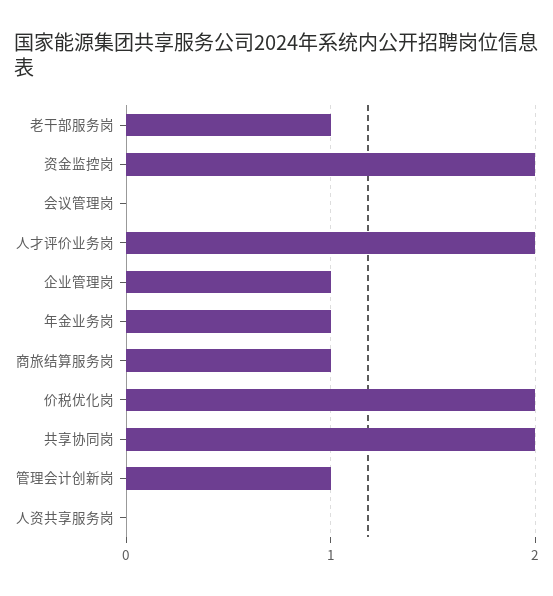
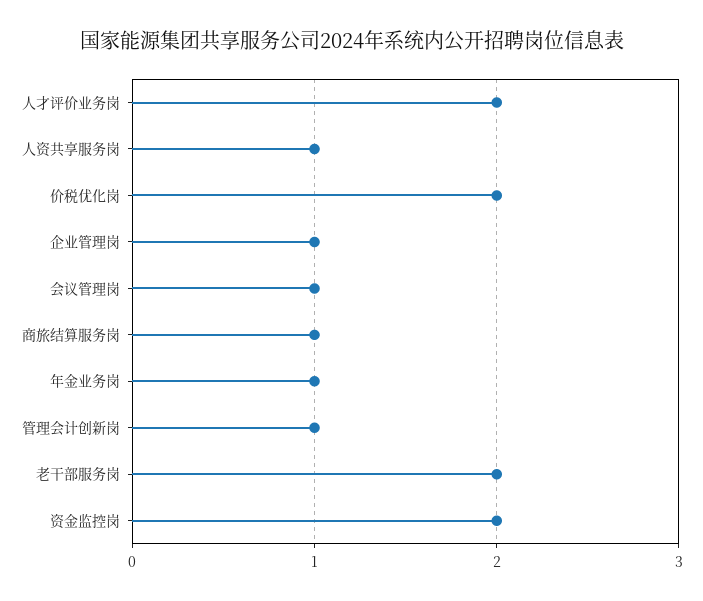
  {
-   "老干部服务岗": 1,
+   "老干部服务岗": 2,
    "资金监控岗": 2,
-   "会议管理岗": 0,
+   "会议管理岗": 1,
    "人才评价业务岗": 2,
    "企业管理岗": 1,
    "年金业务岗": 1,
    "商旅结算服务岗": 1,
    "价税优化岗": 2,
-   "共享协同岗": 2,
    "管理会计创新岗": 1,
-   "人资共享服务岗": 0
+   "人资共享服务岗": 1
  }

